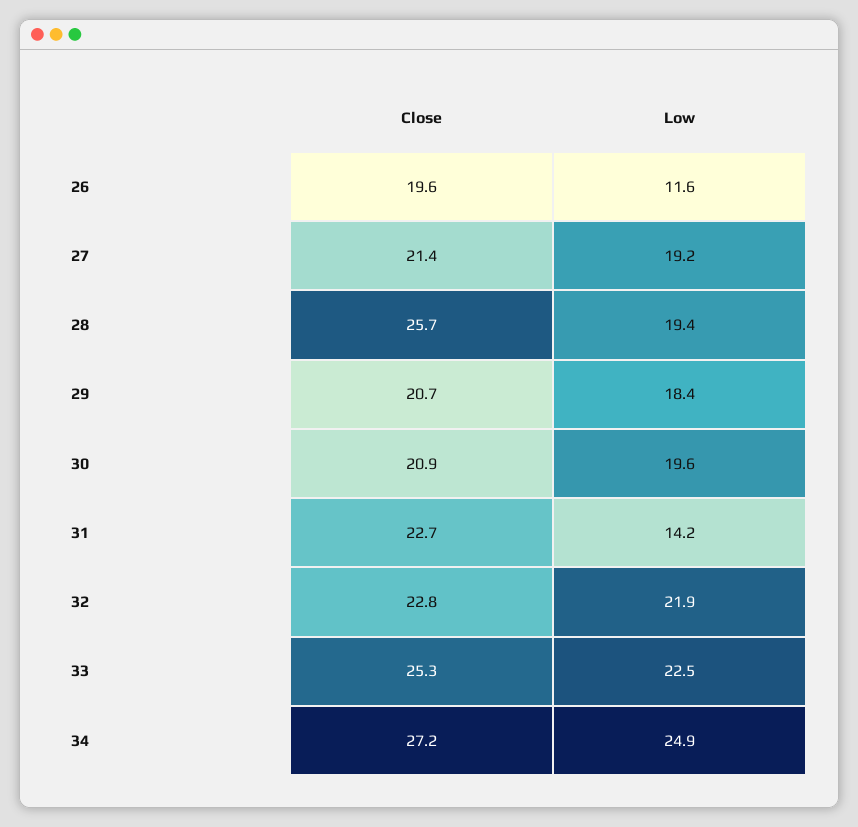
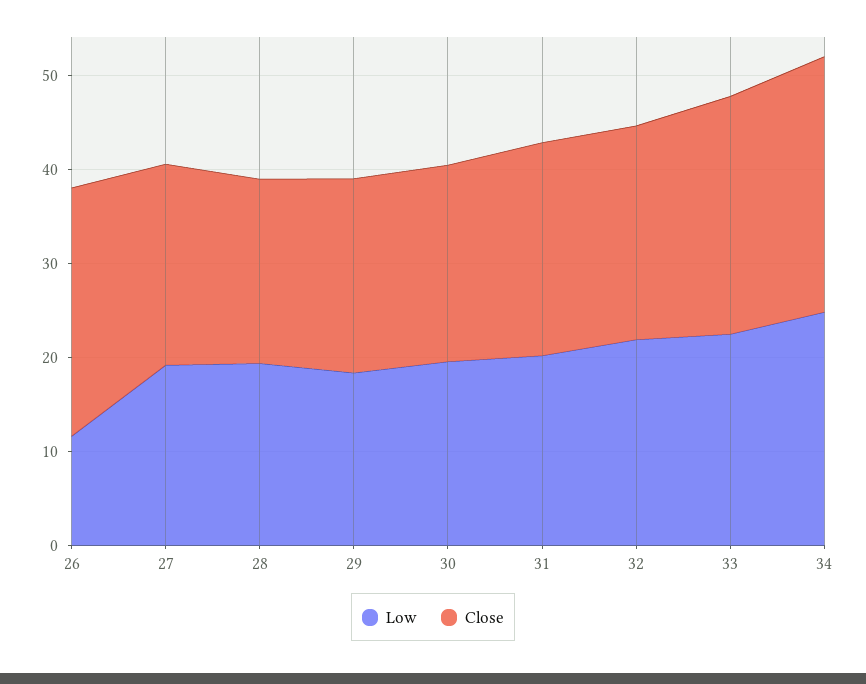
  {
    "Close": {
-     "26": 19.6,
+     "26": 26,
      "27": 21.4,
-     "28": 25.7,
+     "28": 20,
      "29": 20.7,
      "30": 20.9,
      "31": 22.7,
      "32": 22.8,
      "33": 25.3,
      "34": 27.2
    },
    "Low": {
      "26": 11.6,
      "27": 19.2,
      "28": 19.4,
      "29": 18.4,
      "30": 19.6,
-     "31": 14.2,
+     "31": 20,
      "32": 21.9,
      "33": 22.5,
      "34": 24.9
    }
  }

